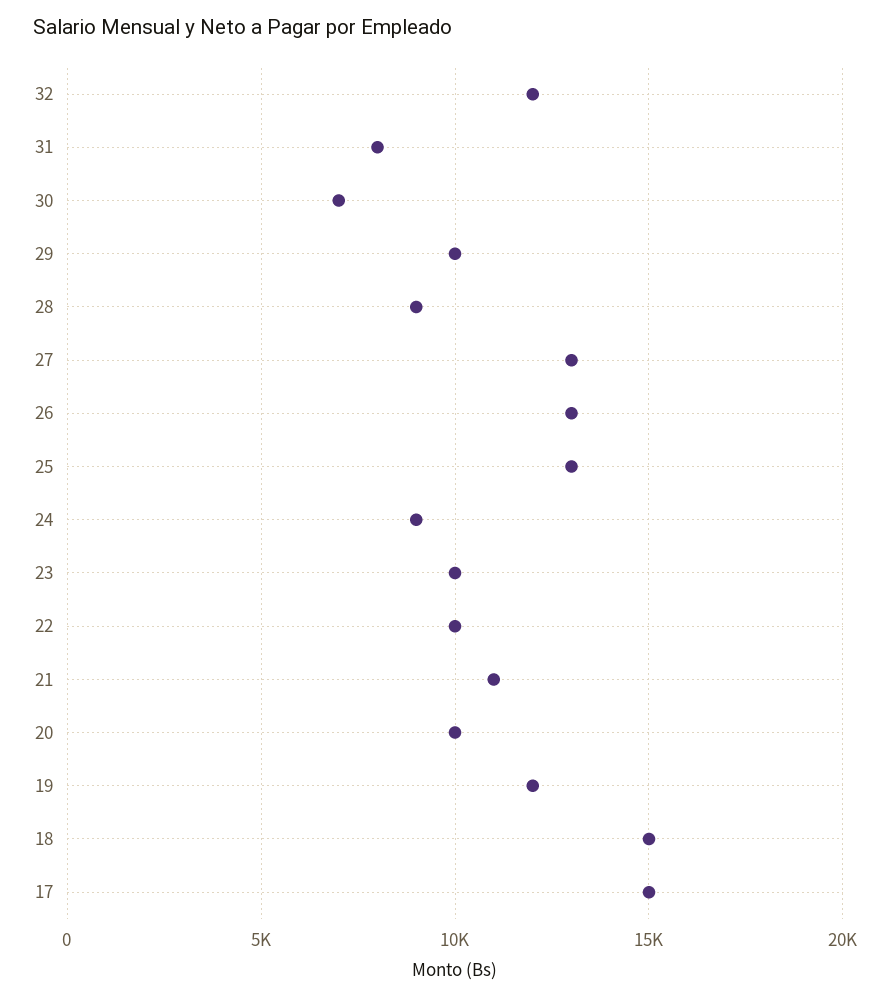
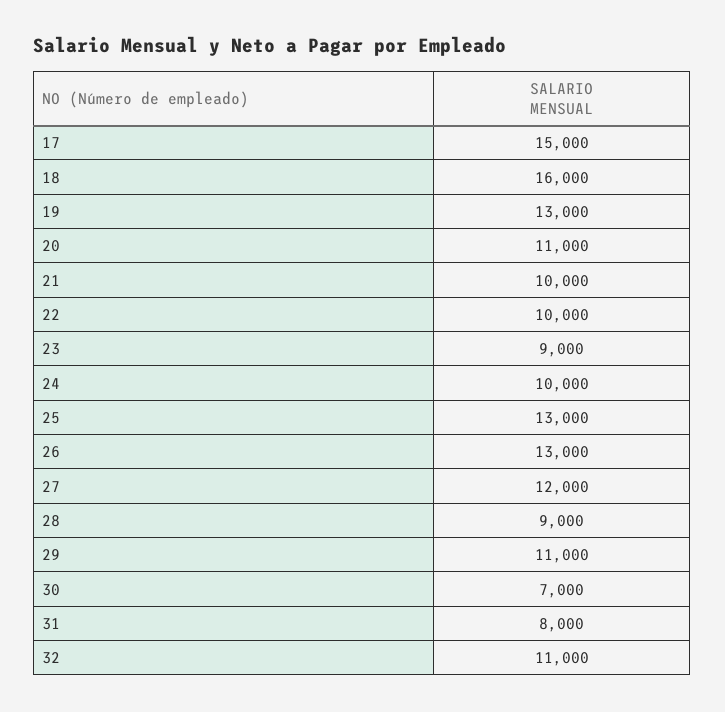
  {
-   "32": 12000,
+   "32": 11000,
    "31": 8000,
    "30": 7000,
-   "29": 10000,
+   "29": 11000,
    "28": 9000,
-   "27": 13000,
+   "27": 12000,
    "26": 13000,
    "25": 13000,
-   "24": 9000,
+   "24": 10000,
-   "23": 10000,
+   "23": 9000,
    "22": 10000,
-   "21": 11000,
+   "21": 10000,
-   "20": 10000,
+   "20": 11000,
-   "19": 12000,
+   "19": 13000,
-   "18": 15000,
+   "18": 16000,
    "17": 15000
  }

